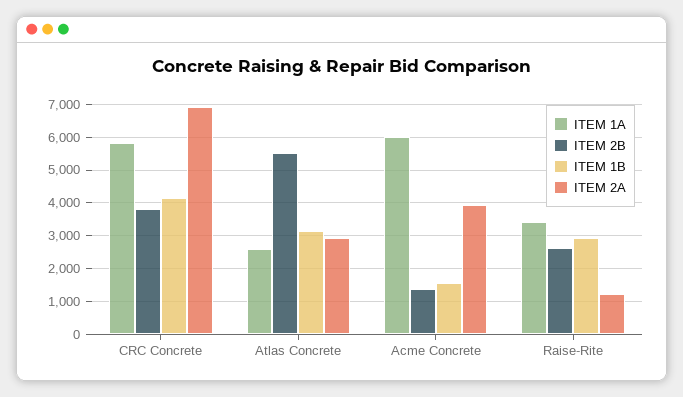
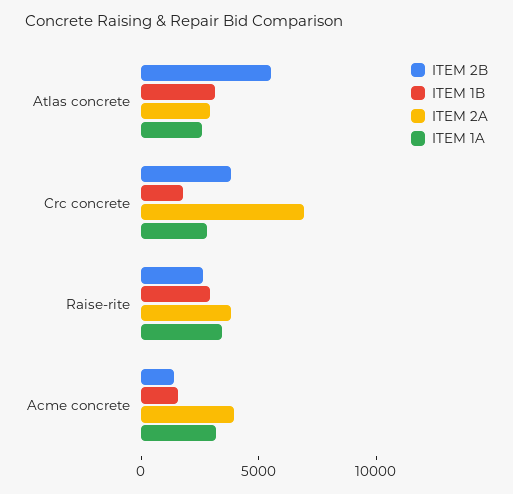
  {
    "ITEM 1A": {
-     "CRC Concrete": 5800,
+     "CRC Concrete": 3000,
      "Atlas Concrete": 2600,
-     "Acme Concrete": 6000,
+     "Acme Concrete": 3000,
      "Raise-Rite": 3400
    },
    "ITEM 2B": {
      "CRC Concrete": 3800,
      "Atlas Concrete": 5600,
      "Acme Concrete": 1400,
      "Raise-Rite": 2600
    },
    "ITEM 1B": {
-     "CRC Concrete": 4200,
+     "CRC Concrete": 2000,
      "Atlas Concrete": 3200,
      "Acme Concrete": 1600,
      "Raise-Rite": 3000
    },
    "ITEM 2A": {
      "CRC Concrete": 7000,
      "Atlas Concrete": 3000,
      "Acme Concrete": 4000,
-     "Raise-Rite": 1200
+     "Raise-Rite": 4000
    }
  }

